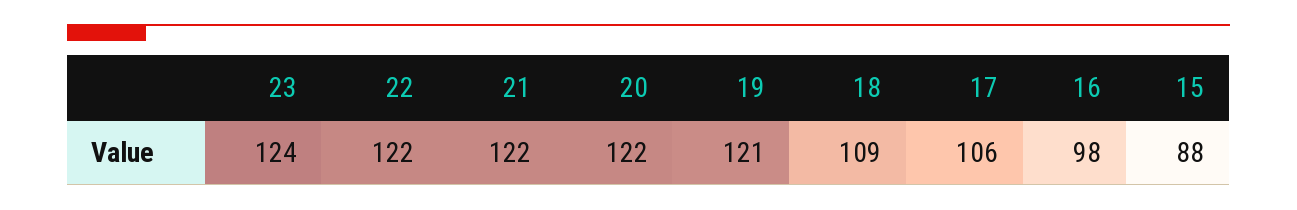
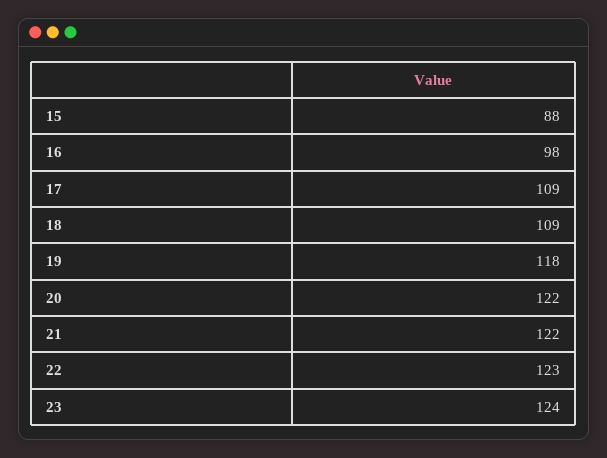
  {
    "23": 124,
-   "22": 122,
+   "22": 123,
    "21": 122,
    "20": 122,
-   "19": 121,
+   "19": 118,
    "18": 109,
-   "17": 106,
+   "17": 109,
    "16": 98,
    "15": 88
  }

